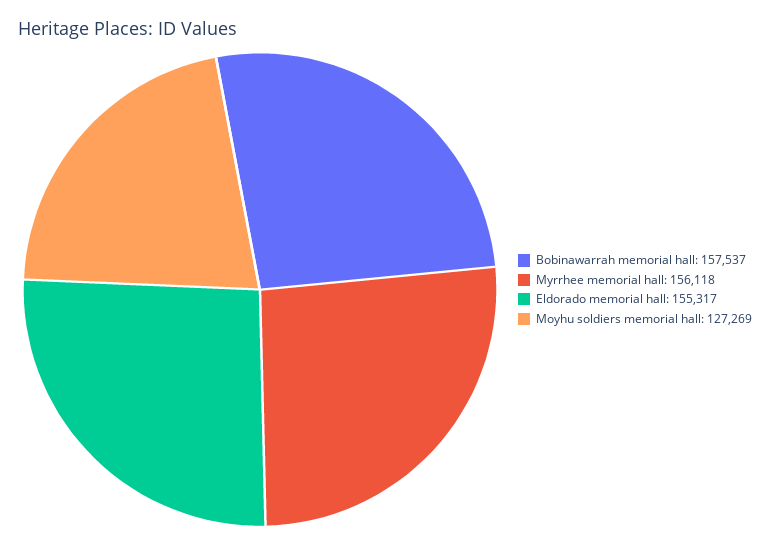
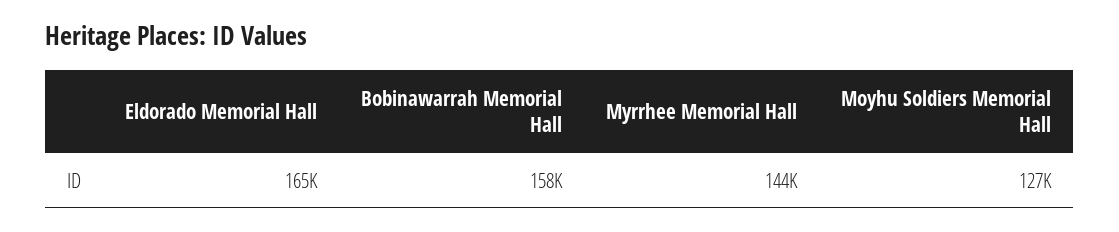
  {
    "Bobinawarrah memorial hall": 157537,
-   "Myrrhee memorial hall": 156118,
+   "Myrrhee memorial hall": 144000,
-   "Eldorado memorial hall": 155317,
+   "Eldorado memorial hall": 165000,
    "Moyhu soldiers memorial hall": 127269
  }

